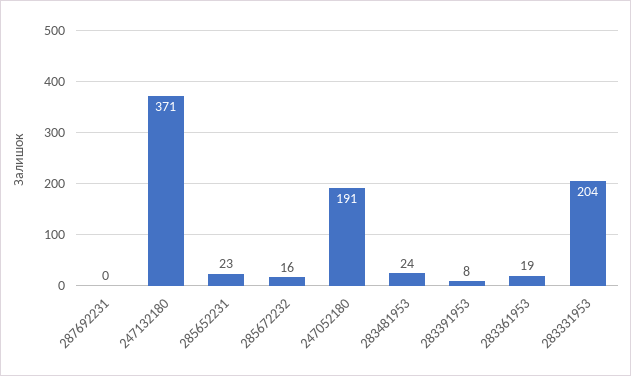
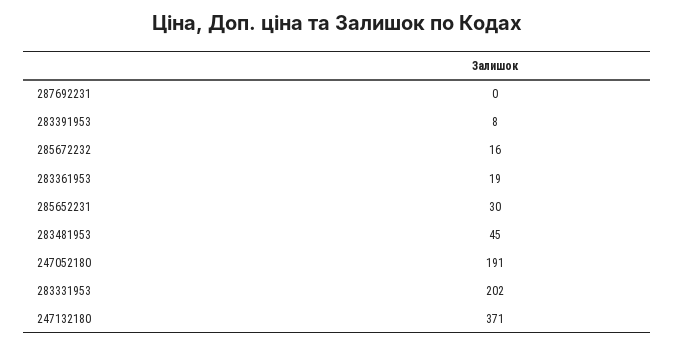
  {
    "287692231": 0,
    "247132180": 371,
-   "285652231": 23,
+   "285652231": 30,
    "285672232": 16,
    "247052180": 191,
-   "283481953": 24,
+   "283481953": 45,
    "283391953": 8,
    "283361953": 19,
-   "283331953": 204
+   "283331953": 202
  }

